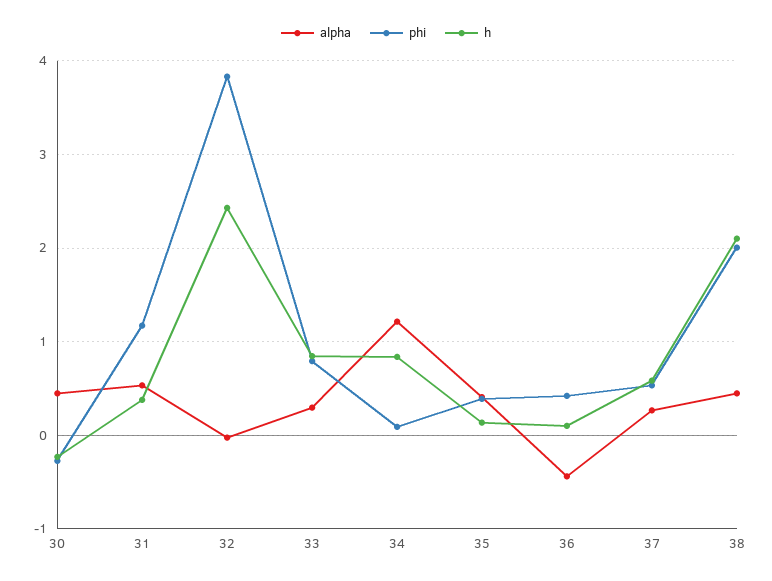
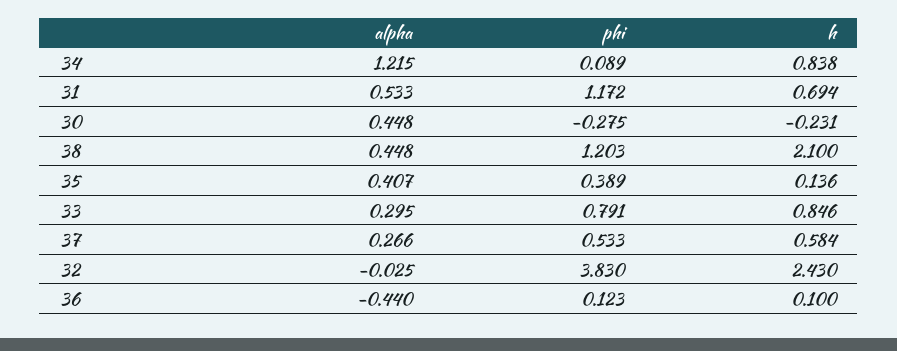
  {
    "alpha": {
      "30": 0.448,
      "31": 0.533,
      "32": -0.025,
      "33": 0.295,
      "34": 1.215,
      "35": 0.407,
      "36": -0.44,
      "37": 0.266,
      "38": 0.448
    },
    "phi": {
      "30": -0.275,
      "31": 1.172,
      "32": 3.83,
      "33": 0.791,
      "34": 0.089,
      "35": 0.389,
-     "36": 0.4,
+     "36": 0.123,
      "37": 0.533,
-     "38": 2
+     "38": 1.203
    },
    "h": {
      "30": -0.231,
-     "31": 0.4,
+     "31": 0.694,
      "32": 2.43,
      "33": 0.846,
      "34": 0.838,
      "35": 0.136,
      "36": 0.1,
      "37": 0.584,
      "38": 2.1
    }
  }

